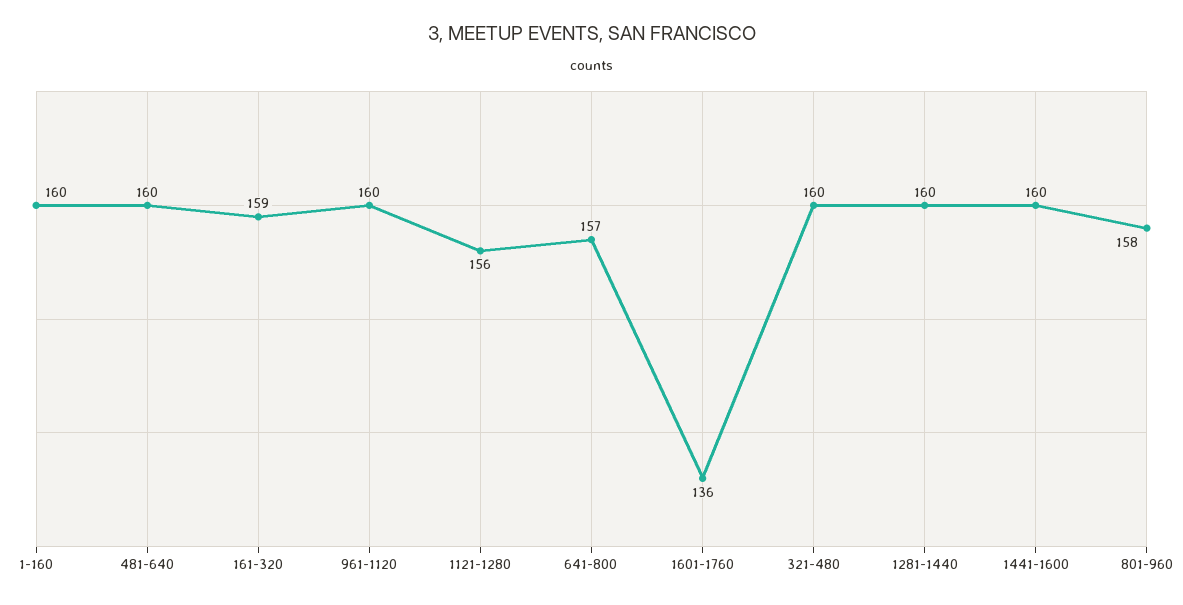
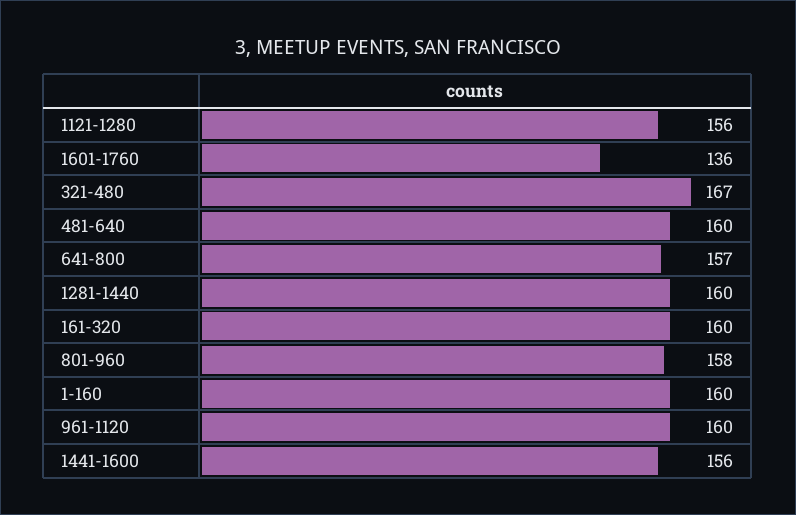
  {
    "1-160": 160,
    "481-640": 160,
-   "161-320": 159,
+   "161-320": 160,
    "961-1120": 160,
    "1121-1280": 156,
    "641-800": 157,
    "1601-1760": 136,
-   "321-480": 160,
+   "321-480": 167,
    "1281-1440": 160,
-   "1441-1600": 160,
+   "1441-1600": 156,
    "801-960": 158
  }

